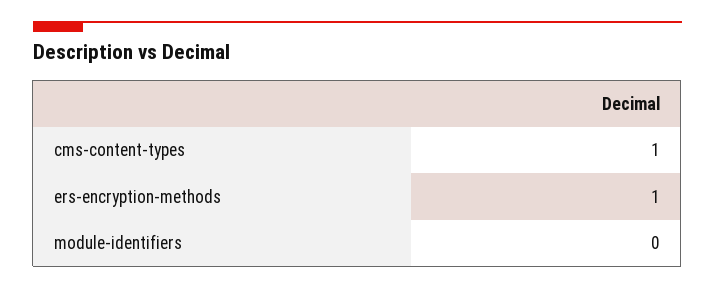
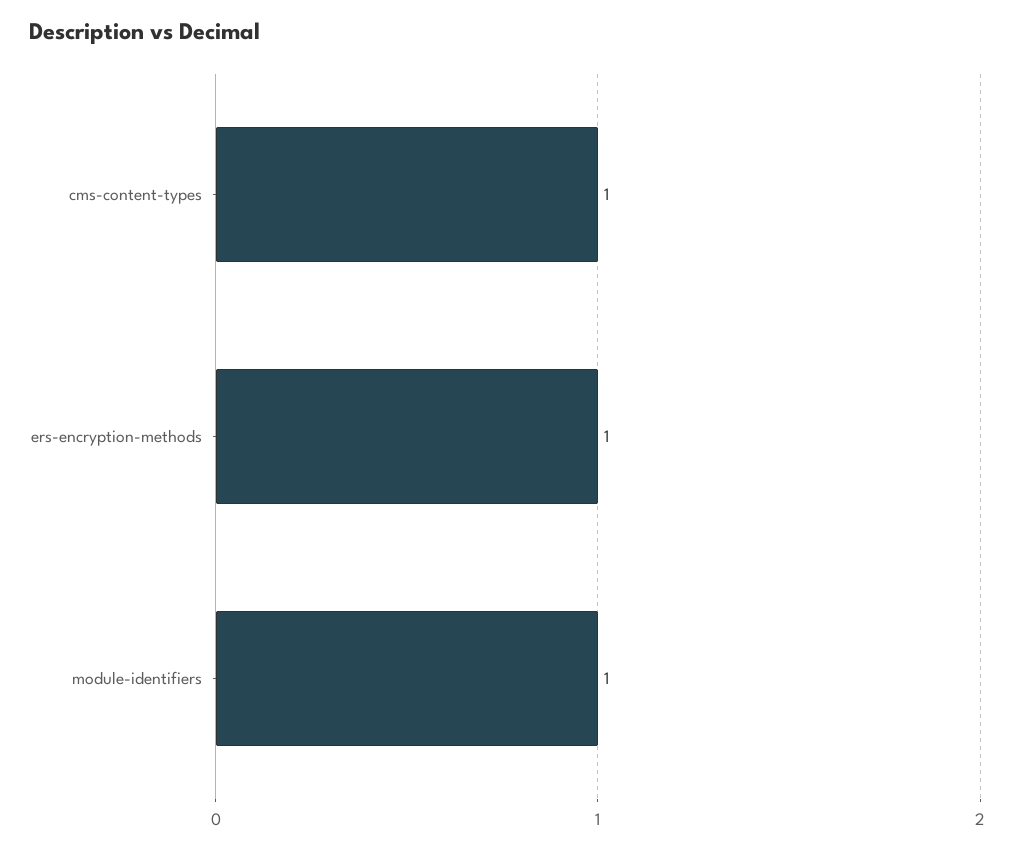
  {
    "cms-content-types": 1,
    "ers-encryption-methods": 1,
-   "module-identifiers": 0
+   "module-identifiers": 1
  }

